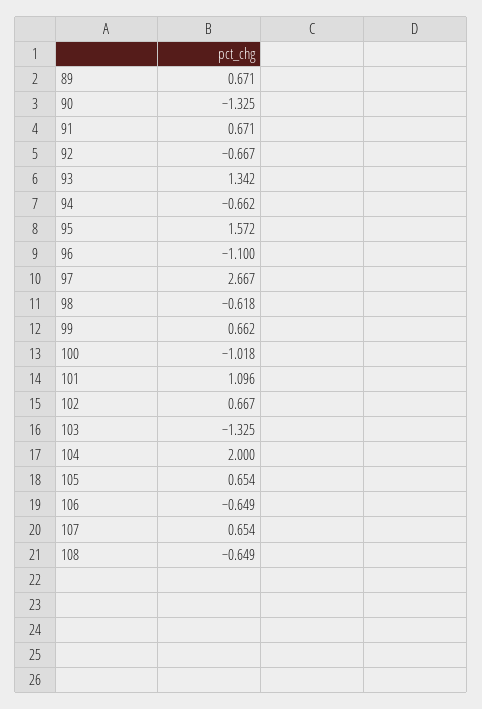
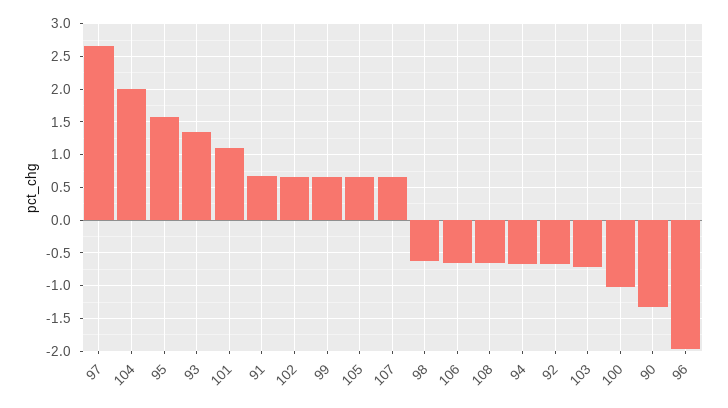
  {
-   "89": 0.671,
    "90": -1.325,
    "91": 0.671,
    "92": -0.667,
    "93": 1.342,
    "94": -0.662,
    "95": 1.572,
-   "96": -1.1,
+   "96": -2,
    "97": 2.667,
    "98": -0.618,
    "99": 0.662,
    "100": -1.018,
    "101": 1.096,
    "102": 0.667,
-   "103": -1.325,
+   "103": -0.7,
    "104": 2,
    "105": 0.654,
    "106": -0.649,
    "107": 0.654,
    "108": -0.649
  }

